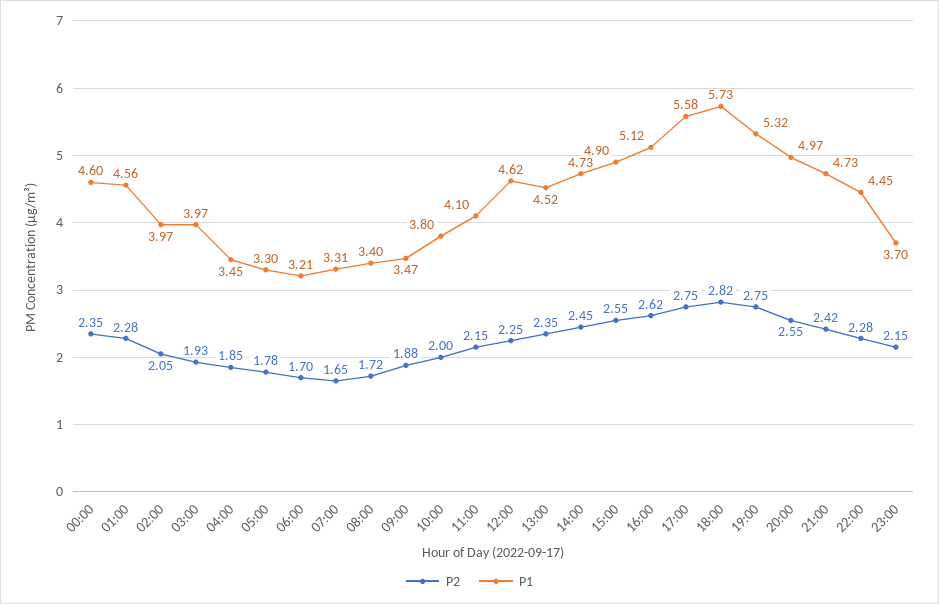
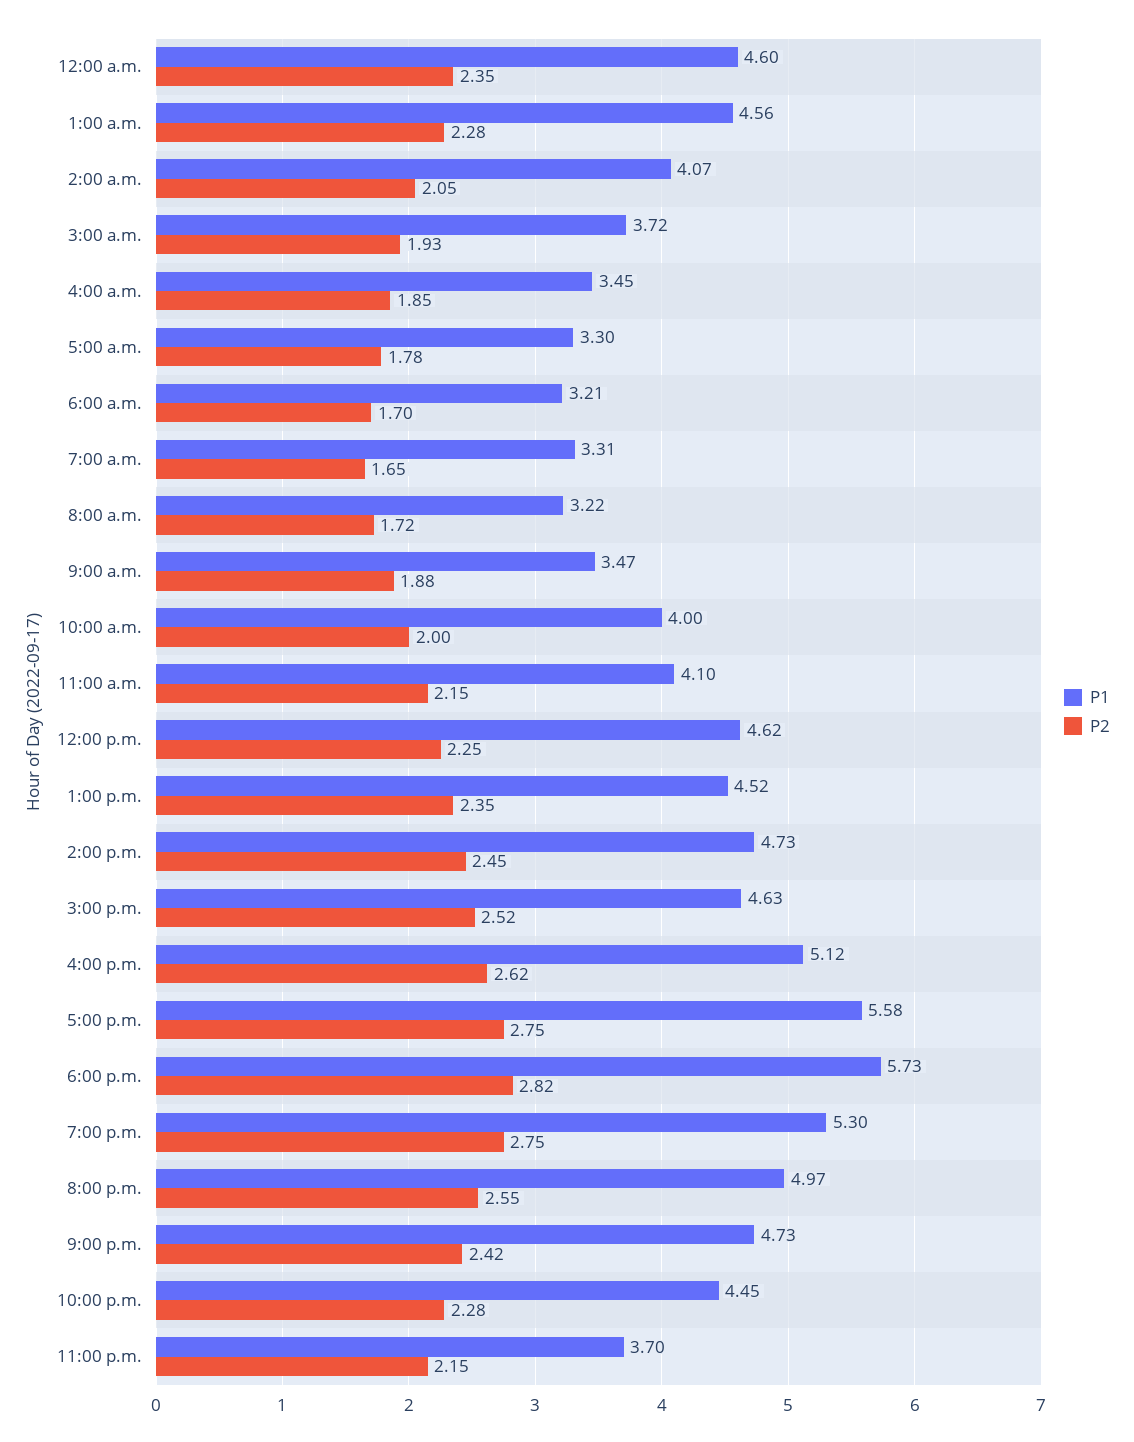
  {
    "P2": {
      "00:00": 2.35,
      "01:00": 2.28,
      "02:00": 2.05,
      "03:00": 1.93,
      "04:00": 1.85,
      "05:00": 1.78,
      "06:00": 1.7,
      "07:00": 1.65,
      "08:00": 1.72,
      "09:00": 1.88,
      "10:00": 2,
      "11:00": 2.15,
      "12:00": 2.25,
      "13:00": 2.35,
      "14:00": 2.45,
-     "15:00": 2.55,
+     "15:00": 2.52,
      "16:00": 2.62,
      "17:00": 2.75,
      "18:00": 2.82,
      "19:00": 2.75,
      "20:00": 2.55,
      "21:00": 2.42,
      "22:00": 2.28,
      "23:00": 2.15
    },
    "P1": {
      "00:00": 4.6,
      "01:00": 4.56,
-     "02:00": 3.97,
+     "02:00": 4.07,
-     "03:00": 3.97,
+     "03:00": 3.72,
      "04:00": 3.45,
      "05:00": 3.3,
      "06:00": 3.21,
      "07:00": 3.31,
-     "08:00": 3.4,
+     "08:00": 3.22,
      "09:00": 3.47,
-     "10:00": 3.8,
+     "10:00": 4,
      "11:00": 4.1,
      "12:00": 4.62,
      "13:00": 4.52,
      "14:00": 4.73,
-     "15:00": 4.9,
+     "15:00": 4.63,
      "16:00": 5.12,
      "17:00": 5.58,
      "18:00": 5.73,
-     "19:00": 5.32,
+     "19:00": 5.3,
      "20:00": 4.97,
      "21:00": 4.73,
      "22:00": 4.45,
      "23:00": 3.7
    }
  }

